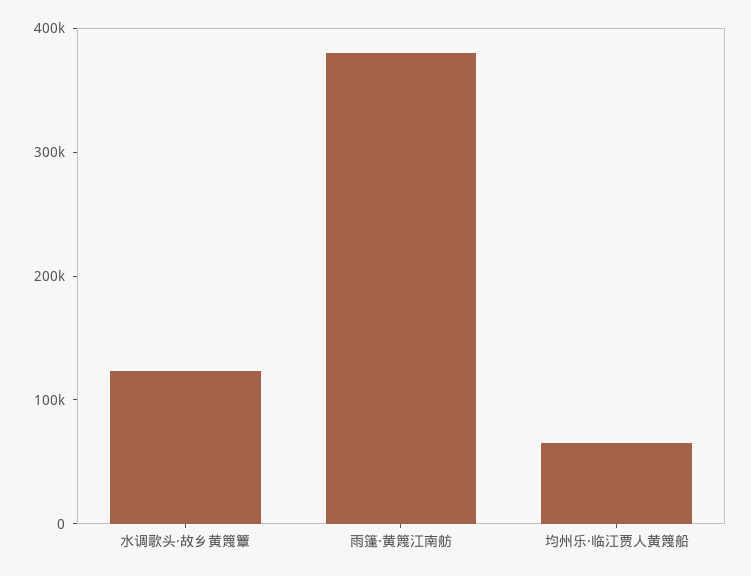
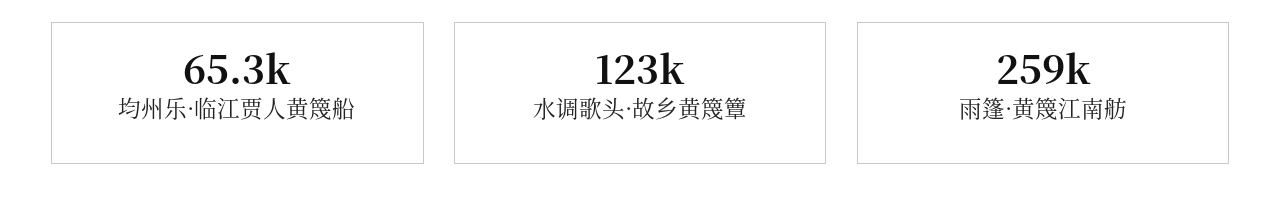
  {
    "水调歌头·故乡黄篾簟": 123000,
-   "雨篷·黄篾江南舫": 380000,
+   "雨篷·黄篾江南舫": 259000,
    "均州乐·临江贾人黄篾船": 65300
  }

